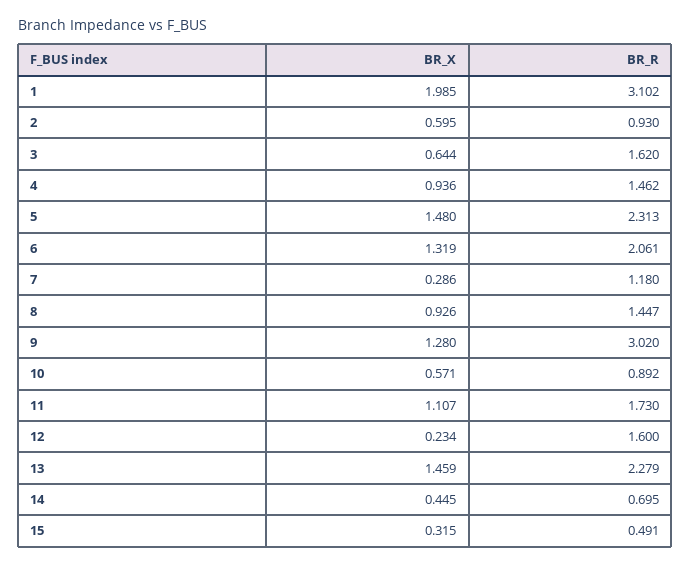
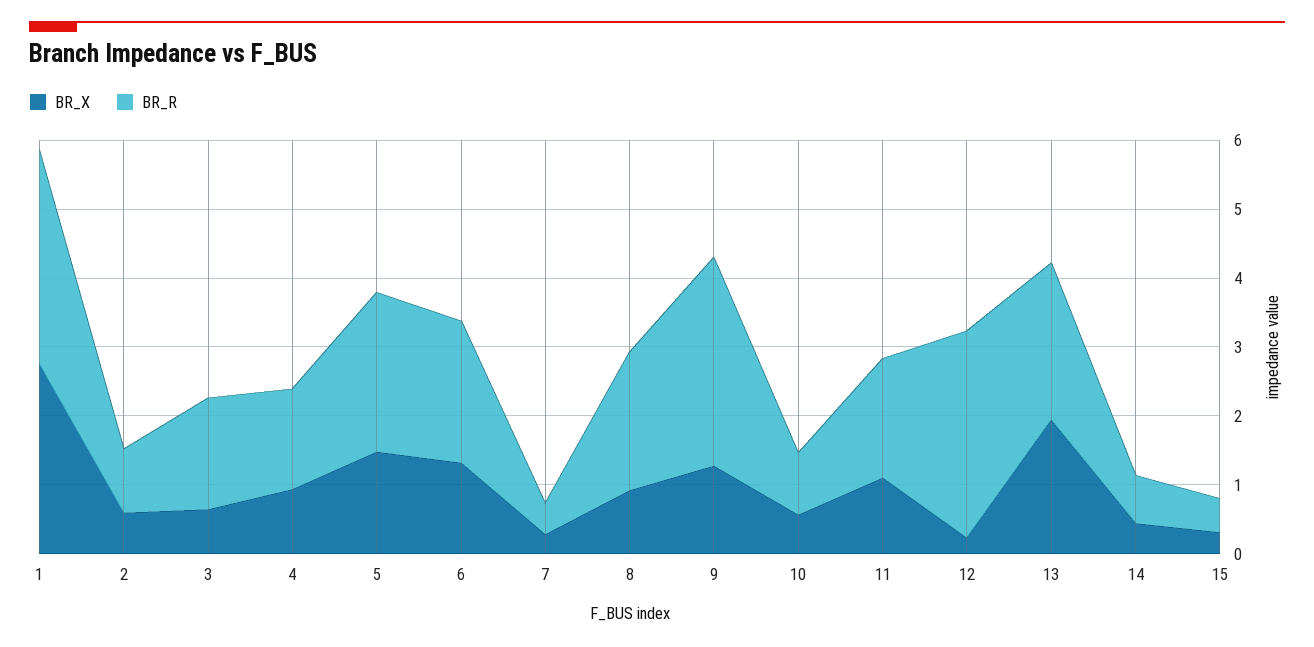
  {
    "BR_X": {
-     "1": 1.985,
+     "1": 2.8,
      "2": 0.595,
      "3": 0.644,
      "4": 0.936,
      "5": 1.48,
      "6": 1.319,
      "7": 0.286,
      "8": 0.926,
      "9": 1.28,
      "10": 0.571,
      "11": 1.107,
      "12": 0.234,
-     "13": 1.459,
+     "13": 2,
      "14": 0.445,
      "15": 0.315
    },
    "BR_R": {
      "1": 3.102,
      "2": 0.93,
      "3": 1.62,
      "4": 1.462,
      "5": 2.313,
      "6": 2.061,
-     "7": 1.18,
+     "7": 0.4,
-     "8": 1.447,
+     "8": 2,
      "9": 3.02,
      "10": 0.892,
      "11": 1.73,
-     "12": 1.6,
+     "12": 3,
      "13": 2.279,
      "14": 0.695,
      "15": 0.491
    }
  }

